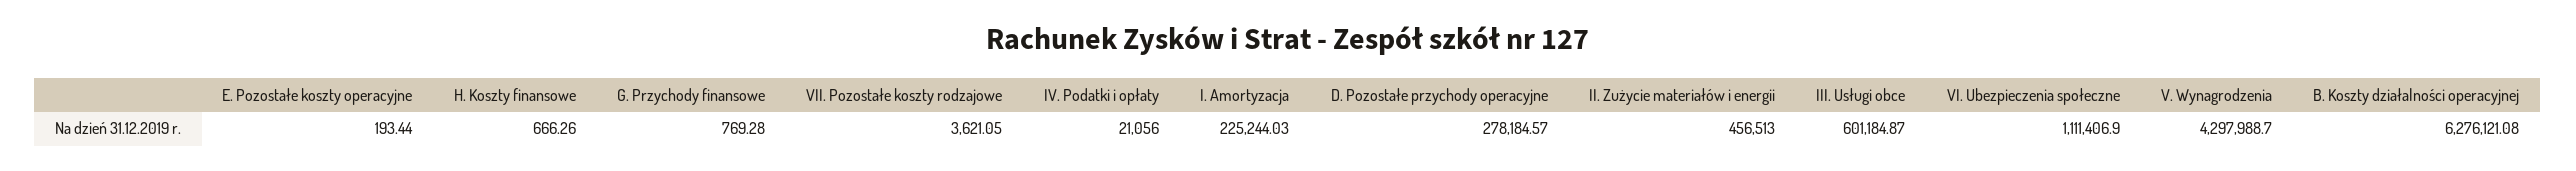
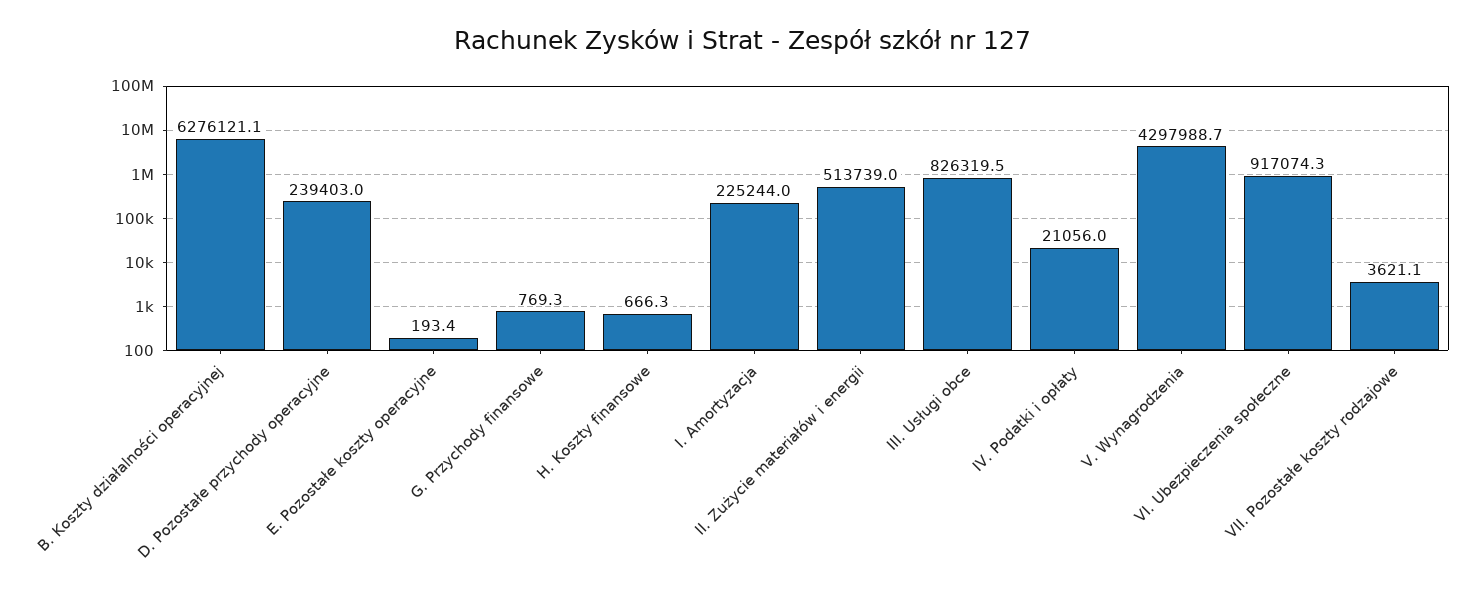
  {
    "E. Pozostałe koszty operacyjne": 193.44,
    "H. Koszty finansowe": 666.26,
    "G. Przychody finansowe": 769.28,
    "VII. Pozostałe koszty rodzajowe": 3621.05,
    "IV. Podatki i opłaty": 21056,
    "I. Amortyzacja": 225244.03,
-   "D. Pozostałe przychody operacyjne": 278184.57,
+   "D. Pozostałe przychody operacyjne": 239403,
-   "II. Zużycie materiałów i energii": 456513,
+   "II. Zużycie materiałów i energii": 513739,
-   "III. Usługi obce": 601184.87,
+   "III. Usługi obce": 826319.5,
-   "VI. Ubezpieczenia społeczne": 1111406.9,
+   "VI. Ubezpieczenia społeczne": 917074.3,
    "V. Wynagrodzenia": 4297988.7,
    "B. Koszty działalności operacyjnej": 6276121.08
  }

